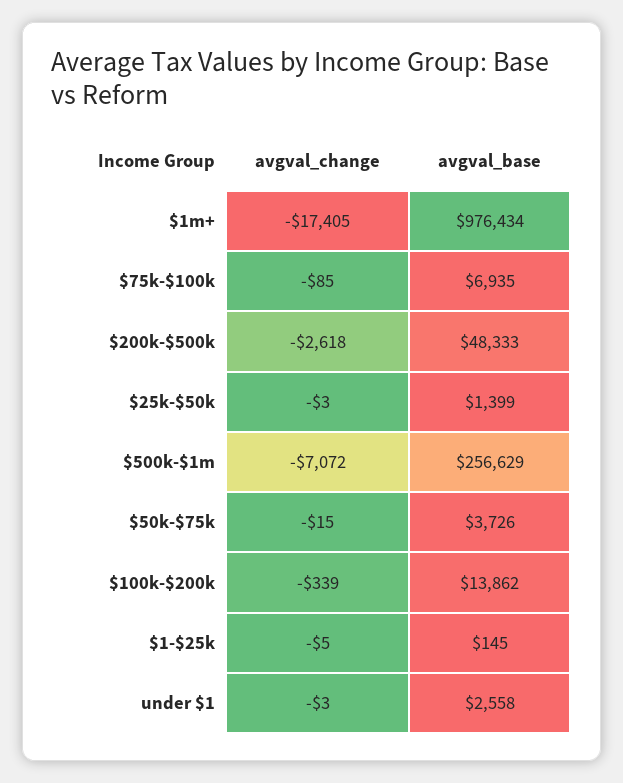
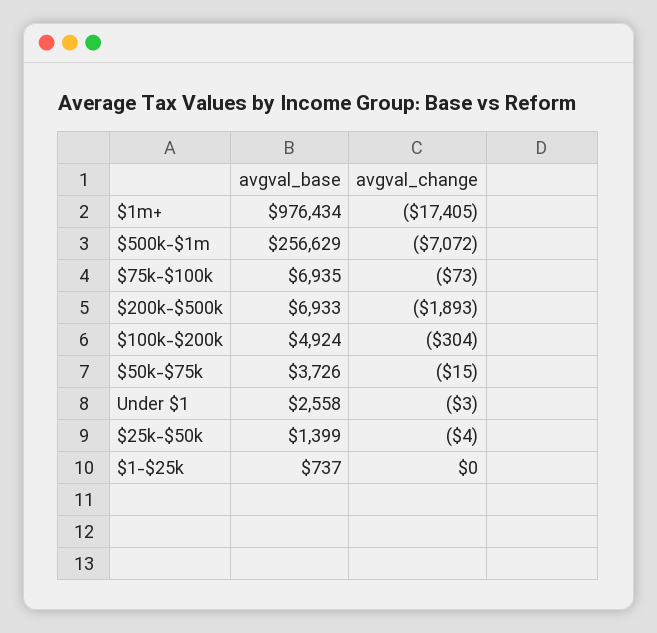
  {
    "avgval_change": {
      "$1m+": -17405,
-     "$75k-$100k": -85,
+     "$75k-$100k": -73,
-     "$200k-$500k": -2618,
+     "$200k-$500k": -1893,
-     "$25k-$50k": -3,
+     "$25k-$50k": -4,
      "$500k-$1m": -7072,
      "$50k-$75k": -15,
-     "$100k-$200k": -339,
+     "$100k-$200k": -304,
-     "$1-$25k": -5,
+     "$1-$25k": 0,
      "under $1": -3
    },
    "avgval_base": {
      "$1m+": 976434,
      "$75k-$100k": 6935,
-     "$200k-$500k": 48333,
+     "$200k-$500k": 6933,
      "$25k-$50k": 1399,
      "$500k-$1m": 256629,
      "$50k-$75k": 3726,
-     "$100k-$200k": 13862,
+     "$100k-$200k": 4924,
-     "$1-$25k": 145,
+     "$1-$25k": 737,
      "under $1": 2558
    }
  }

